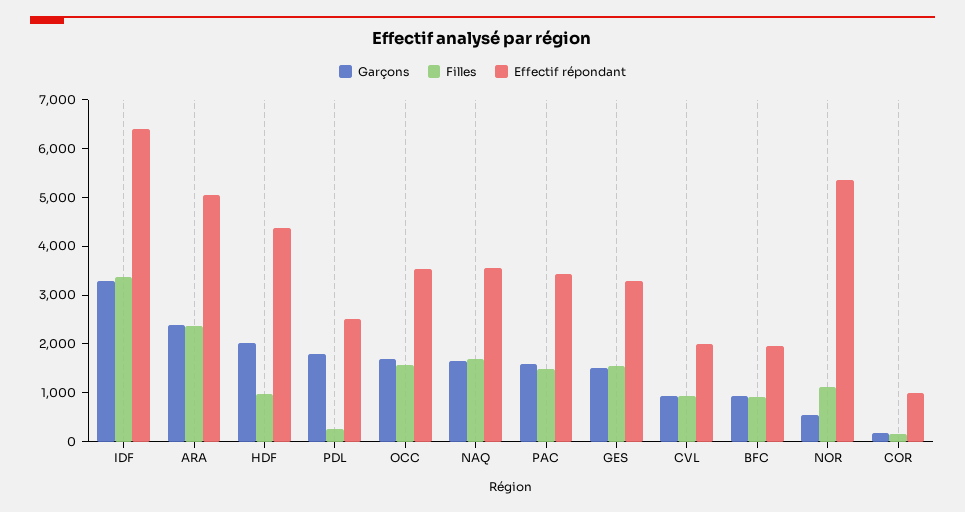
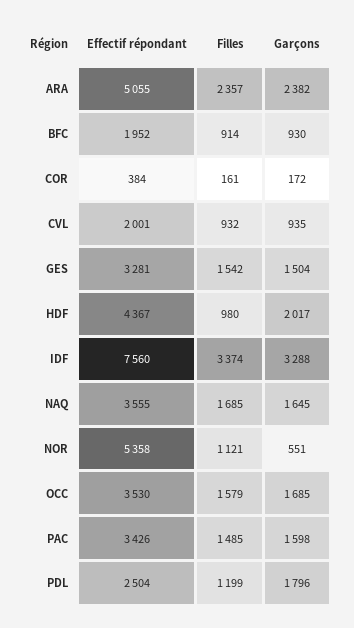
  {
    "Garçons": {
      "IDF": 3288,
      "ARA": 2382,
      "HDF": 2017,
      "PDL": 1796,
      "OCC": 1685,
      "NAQ": 1645,
      "PAC": 1598,
      "GES": 1504,
      "CVL": 935,
      "BFC": 930,
      "NOR": 551,
      "COR": 172
    },
    "Filles": {
      "IDF": 3374,
      "ARA": 2357,
      "HDF": 980,
-     "PDL": 200,
+     "PDL": 1199,
      "OCC": 1579,
      "NAQ": 1685,
      "PAC": 1485,
      "GES": 1542,
      "CVL": 932,
      "BFC": 914,
      "NOR": 1121,
      "COR": 161
    },
    "Effectif répondant": {
-     "IDF": 6400,
+     "IDF": 7560,
      "ARA": 5055,
      "HDF": 4367,
      "PDL": 2504,
      "OCC": 3530,
      "NAQ": 3555,
      "PAC": 3426,
      "GES": 3281,
      "CVL": 2001,
      "BFC": 1952,
      "NOR": 5358,
-     "COR": 1000
+     "COR": 384
    }
  }

